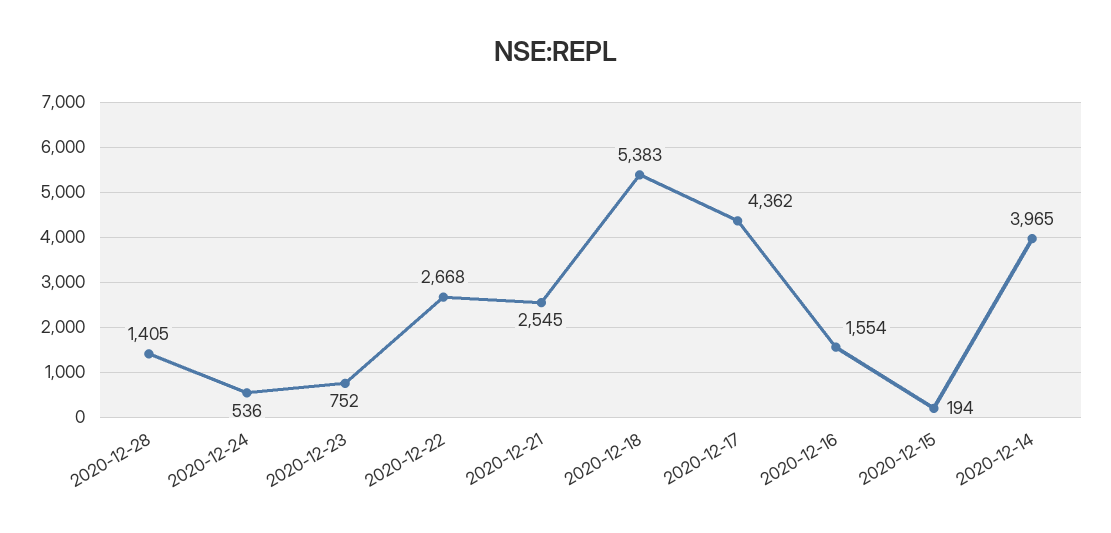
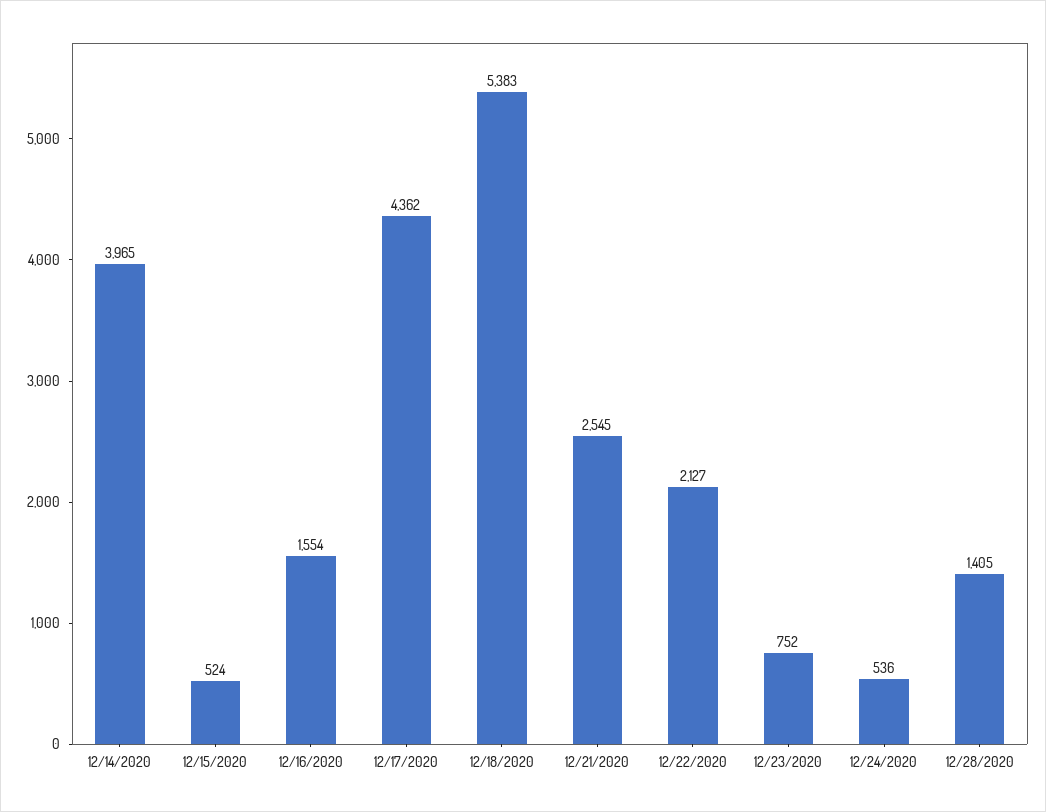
  {
    "2020-12-28": 1405,
    "2020-12-24": 536,
    "2020-12-23": 752,
-   "2020-12-22": 2668,
+   "2020-12-22": 2127,
    "2020-12-21": 2545,
    "2020-12-18": 5383,
    "2020-12-17": 4362,
    "2020-12-16": 1554,
-   "2020-12-15": 194,
+   "2020-12-15": 524,
    "2020-12-14": 3965
  }

